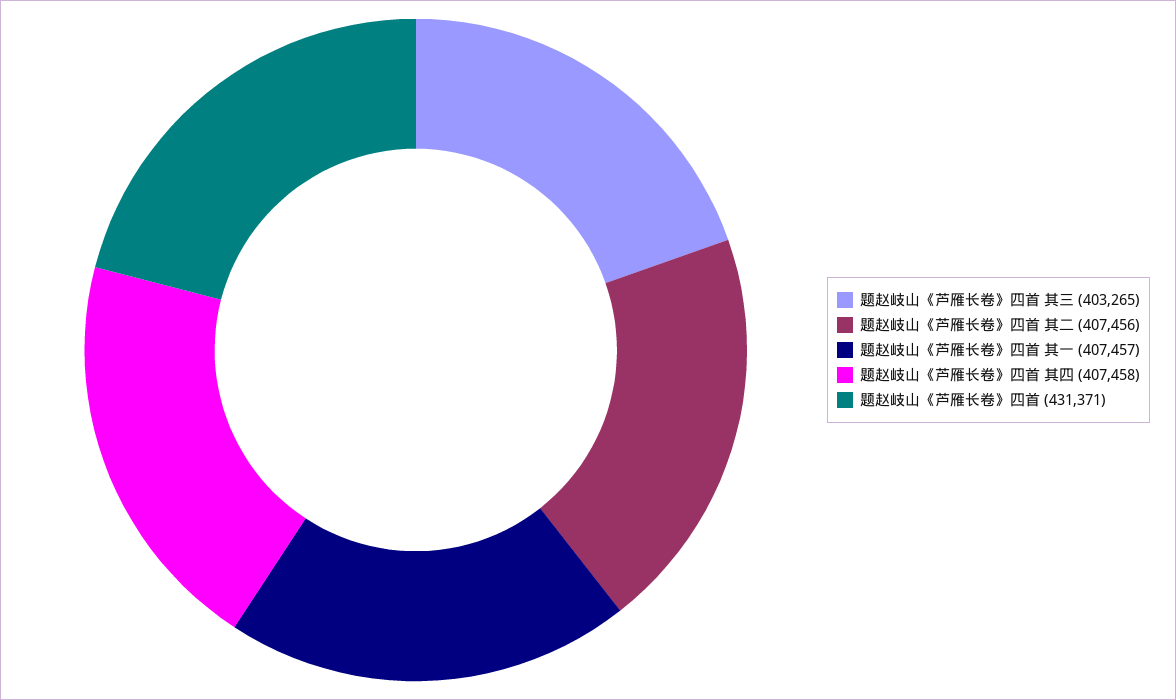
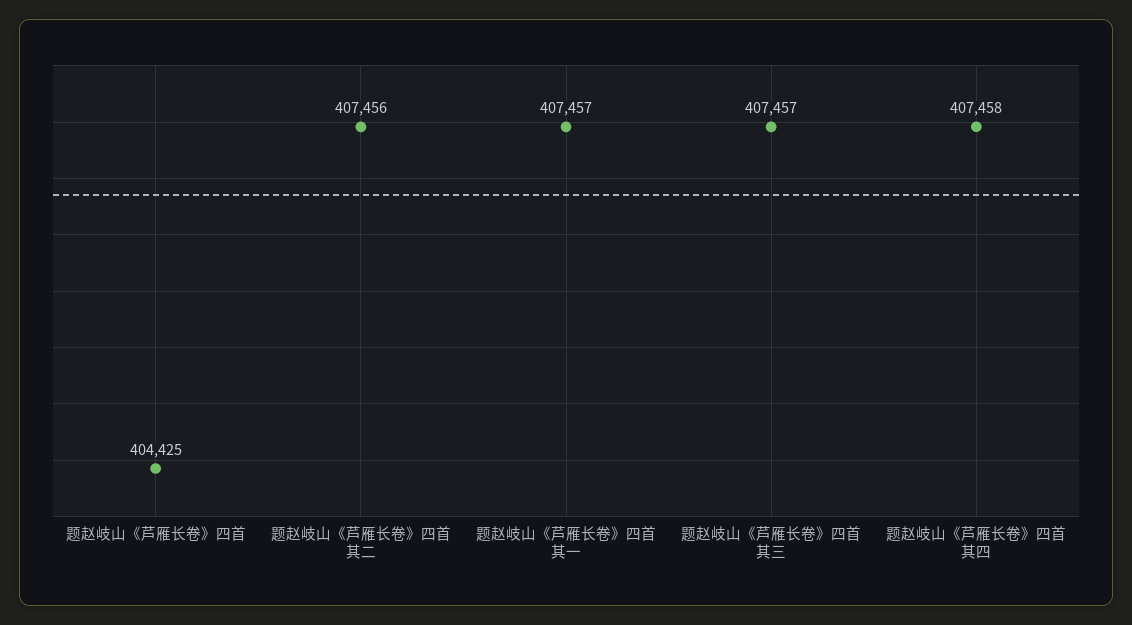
  {
-   "题赵岐山《芦雁长卷》四首 其三": 403265,
+   "题赵岐山《芦雁长卷》四首 其三": 407457,
    "题赵岐山《芦雁长卷》四首 其二": 407456,
    "题赵岐山《芦雁长卷》四首 其一": 407457,
    "题赵岐山《芦雁长卷》四首 其四": 407458,
-   "题赵岐山《芦雁长卷》四首": 431371
+   "题赵岐山《芦雁长卷》四首": 404425
  }

